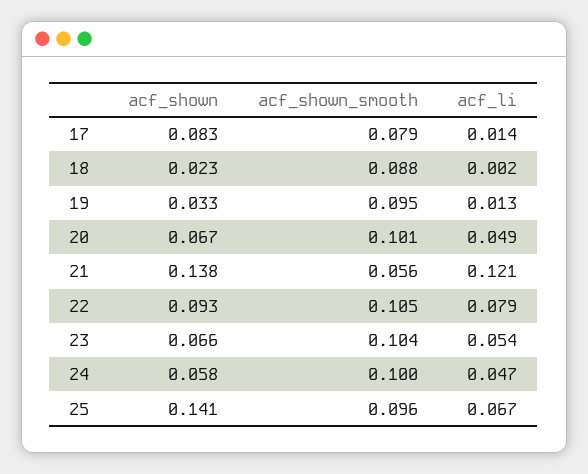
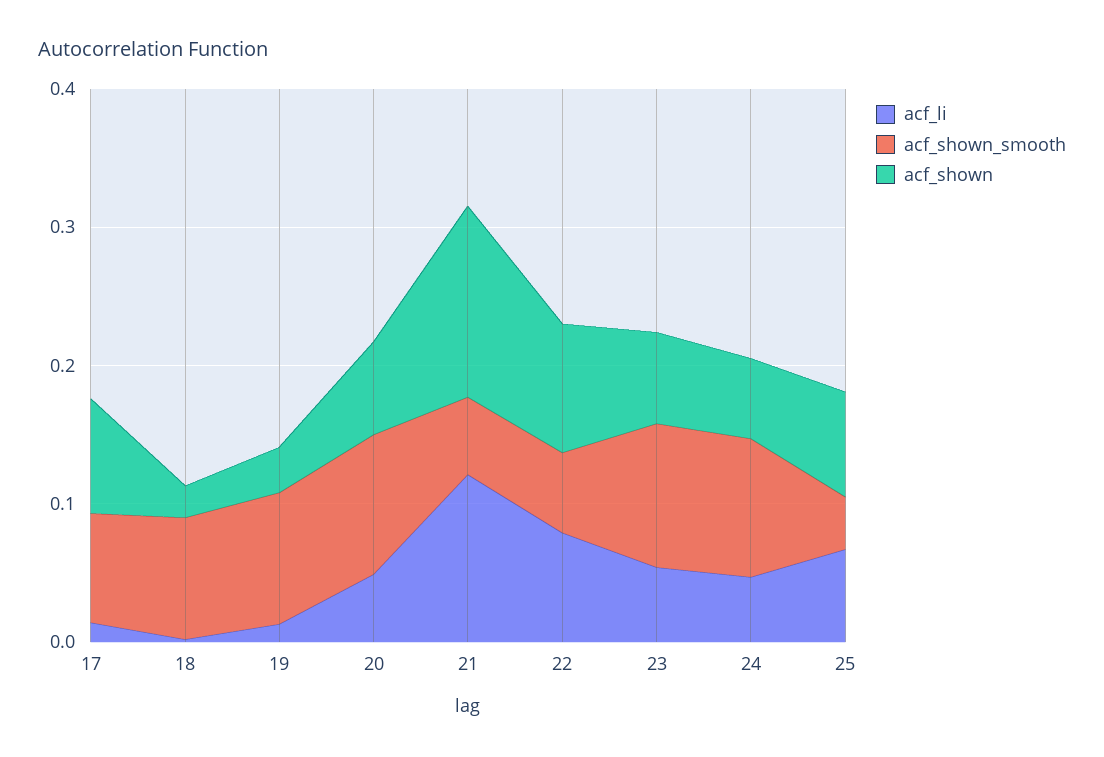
  {
    "acf_shown": {
      "17": 0.083,
      "18": 0.023,
      "19": 0.033,
      "20": 0.067,
      "21": 0.138,
      "22": 0.093,
      "23": 0.066,
      "24": 0.058,
-     "25": 0.141
+     "25": 0.08
    },
    "acf_shown_smooth": {
      "17": 0.079,
      "18": 0.088,
      "19": 0.095,
      "20": 0.101,
      "21": 0.056,
-     "22": 0.105,
+     "22": 0.06,
      "23": 0.104,
      "24": 0.1,
-     "25": 0.096
+     "25": 0.04
    },
    "acf_li": {
      "17": 0.014,
      "18": 0.002,
      "19": 0.013,
      "20": 0.049,
      "21": 0.121,
      "22": 0.079,
      "23": 0.054,
      "24": 0.047,
      "25": 0.067
    }
  }

